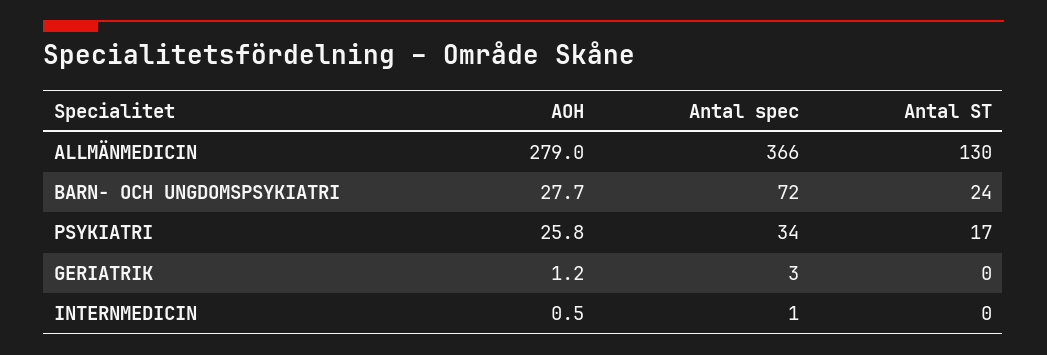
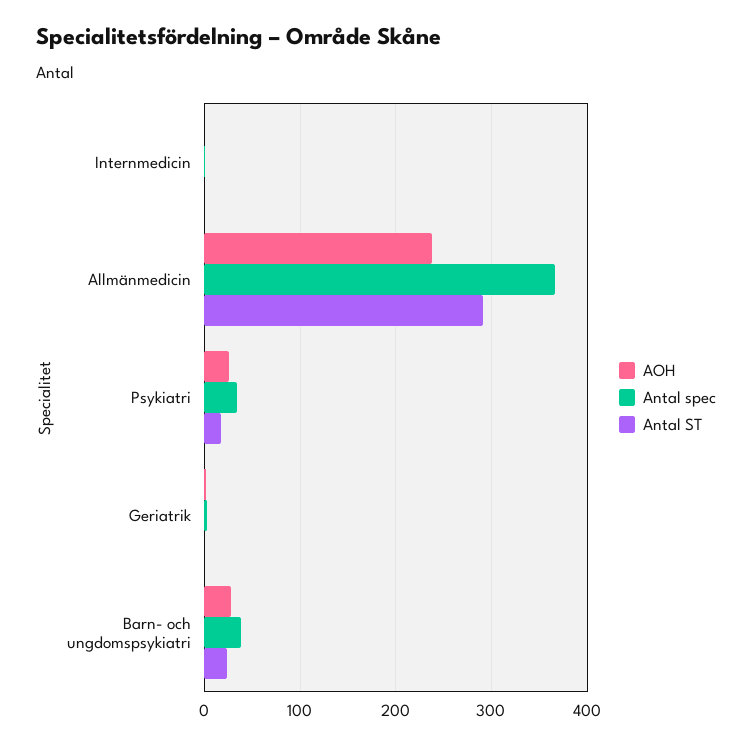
  {
    "AOH": {
-     "ALLMÄNMEDICIN": 279,
+     "ALLMÄNMEDICIN": 240,
      "BARN- OCH UNGDOMSPSYKIATRI": 27.7,
      "PSYKIATRI": 25.8,
      "GERIATRIK": 1.2,
      "INTERNMEDICIN": 0.5
    },
    "Antal spec": {
      "ALLMÄNMEDICIN": 366,
-     "BARN- OCH UNGDOMSPSYKIATRI": 72,
+     "BARN- OCH UNGDOMSPSYKIATRI": 40,
      "PSYKIATRI": 34,
      "GERIATRIK": 3,
      "INTERNMEDICIN": 1
    },
    "Antal ST": {
-     "ALLMÄNMEDICIN": 130,
+     "ALLMÄNMEDICIN": 290,
      "BARN- OCH UNGDOMSPSYKIATRI": 24,
      "PSYKIATRI": 17,
      "GERIATRIK": 0,
      "INTERNMEDICIN": 0
    }
  }

